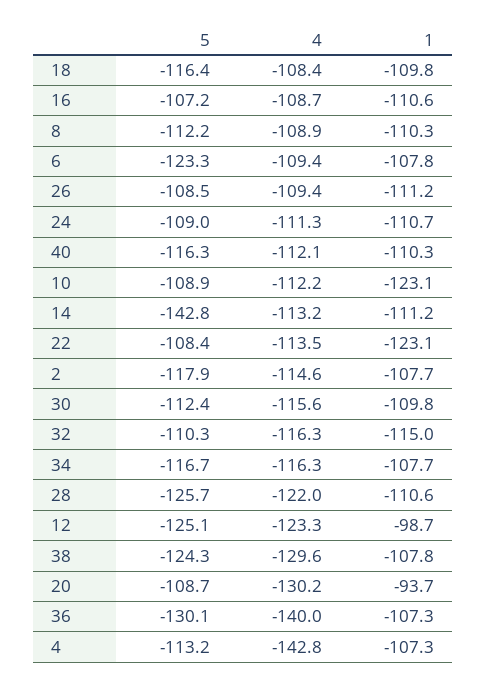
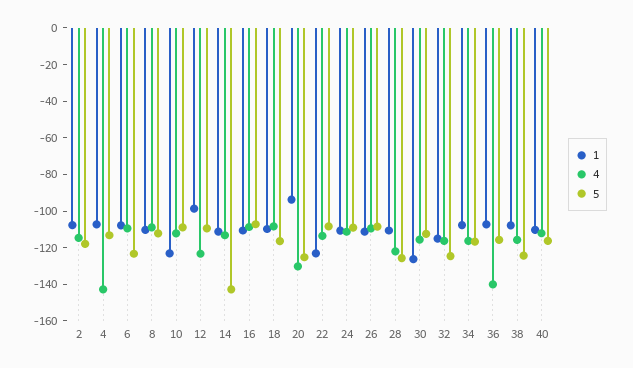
  {
    "5": {
      "18": -116.4,
      "16": -107.2,
      "8": -112.2,
      "6": -123.3,
      "26": -108.5,
      "24": -109,
      "40": -116.3,
      "10": -108.9,
      "14": -142.8,
      "22": -108.4,
      "2": -117.9,
      "30": -112.4,
-     "32": -110.3,
+     "32": -125,
      "34": -116.7,
      "28": -125.7,
-     "12": -125.1,
+     "12": -110,
      "38": -124.3,
-     "20": -108.7,
+     "20": -125,
-     "36": -130.1,
+     "36": -115,
      "4": -113.2
    },
    "4": {
      "18": -108.4,
      "16": -108.7,
      "8": -108.9,
      "6": -109.4,
      "26": -109.4,
      "24": -111.3,
      "40": -112.1,
      "10": -112.2,
      "14": -113.2,
      "22": -113.5,
      "2": -114.6,
      "30": -115.6,
      "32": -116.3,
      "34": -116.3,
      "28": -122,
      "12": -123.3,
-     "38": -129.6,
+     "38": -115,
      "20": -130.2,
      "36": -140,
      "4": -142.8
    },
    "1": {
      "18": -109.8,
      "16": -110.6,
      "8": -110.3,
      "6": -107.8,
      "26": -111.2,
      "24": -110.7,
      "40": -110.3,
      "10": -123.1,
      "14": -111.2,
      "22": -123.1,
      "2": -107.7,
-     "30": -109.8,
+     "30": -125,
      "32": -115,
      "34": -107.7,
      "28": -110.6,
      "12": -98.7,
      "38": -107.8,
      "20": -93.7,
      "36": -107.3,
      "4": -107.3
    }
  }

